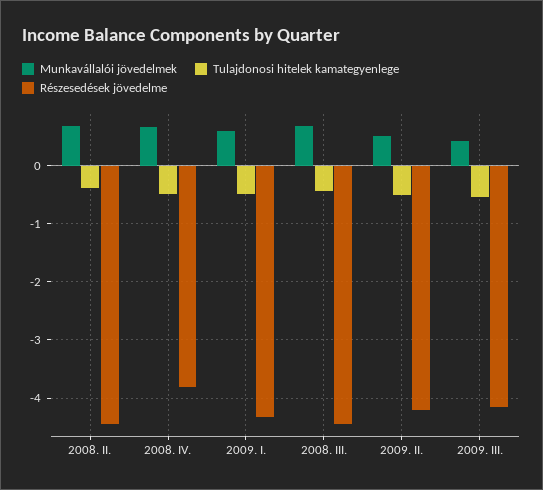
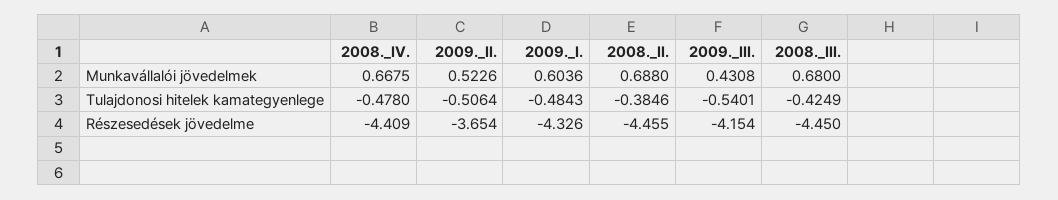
  {
    "Munkavállalói jövedelmek": {
      "2008. II.": 0.688,
      "2008. IV.": 0.6675,
      "2009. I.": 0.6036,
      "2008. III.": 0.68,
      "2009. II.": 0.5226,
      "2009. III.": 0.4308
    },
    "Tulajdonosi hitelek kamategyenlege": {
      "2008. II.": -0.3846,
      "2008. IV.": -0.478,
      "2009. I.": -0.4843,
      "2008. III.": -0.4249,
      "2009. II.": -0.5064,
      "2009. III.": -0.5401
    },
    "Részesedések jövedelme": {
      "2008. II.": -4.455,
-     "2008. IV.": -3.8,
+     "2008. IV.": -4.409,
      "2009. I.": -4.326,
      "2008. III.": -4.45,
-     "2009. II.": -4.2,
+     "2009. II.": -3.654,
      "2009. III.": -4.154
    }
  }

